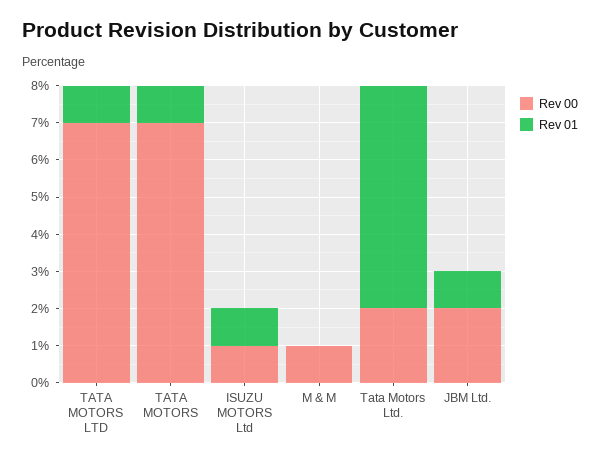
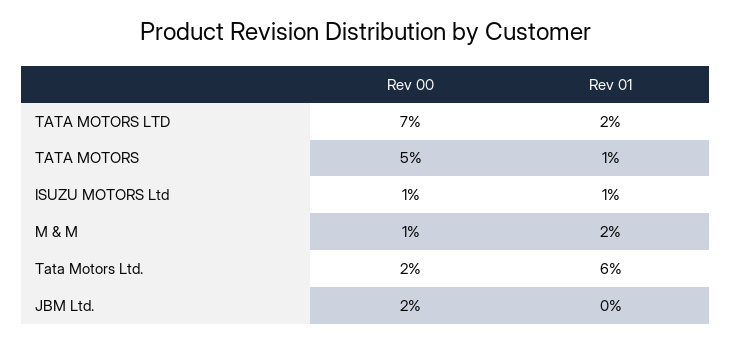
  {
    "Rev 00": {
      "TATA MOTORS LTD": 7,
-     "TATA MOTORS": 7,
+     "TATA MOTORS": 5,
      "ISUZU MOTORS Ltd": 1,
      "M & M": 1,
      "Tata Motors Ltd.": 2,
      "JBM Ltd.": 2
    },
    "Rev 01": {
-     "TATA MOTORS LTD": 1,
+     "TATA MOTORS LTD": 2,
      "TATA MOTORS": 1,
      "ISUZU MOTORS Ltd": 1,
-     "M & M": 0,
+     "M & M": 2,
      "Tata Motors Ltd.": 6,
-     "JBM Ltd.": 1
+     "JBM Ltd.": 0
    }
  }

